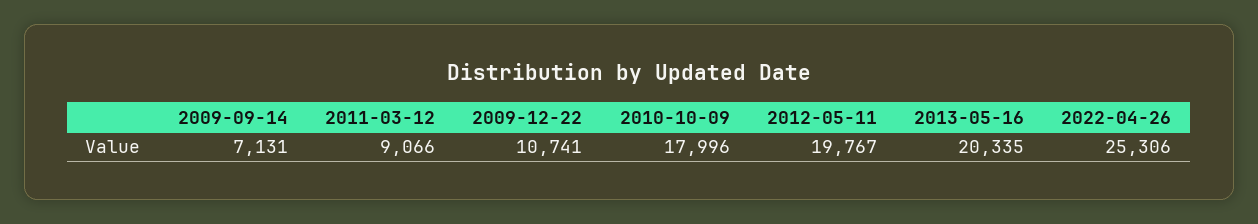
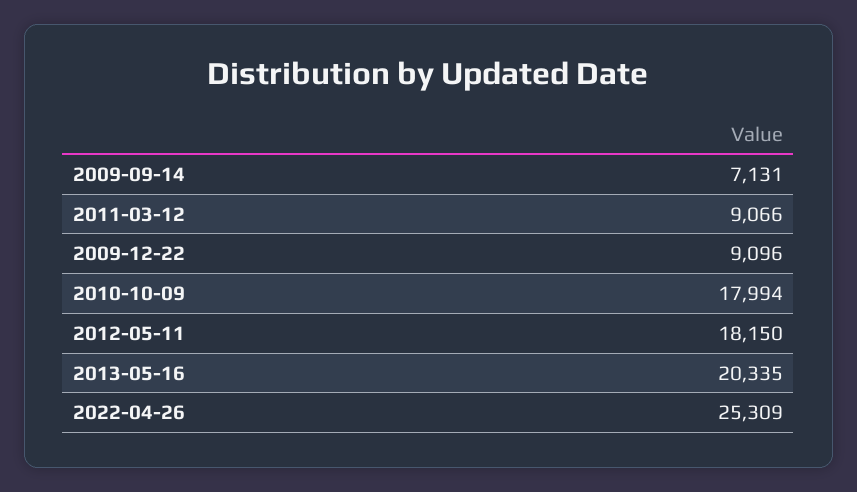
  {
    "2009-09-14": 7131,
    "2011-03-12": 9066,
-   "2009-12-22": 10741,
+   "2009-12-22": 9096,
-   "2010-10-09": 17996,
+   "2010-10-09": 17994,
-   "2012-05-11": 19767,
+   "2012-05-11": 18150,
    "2013-05-16": 20335,
-   "2022-04-26": 25306
+   "2022-04-26": 25309
  }

